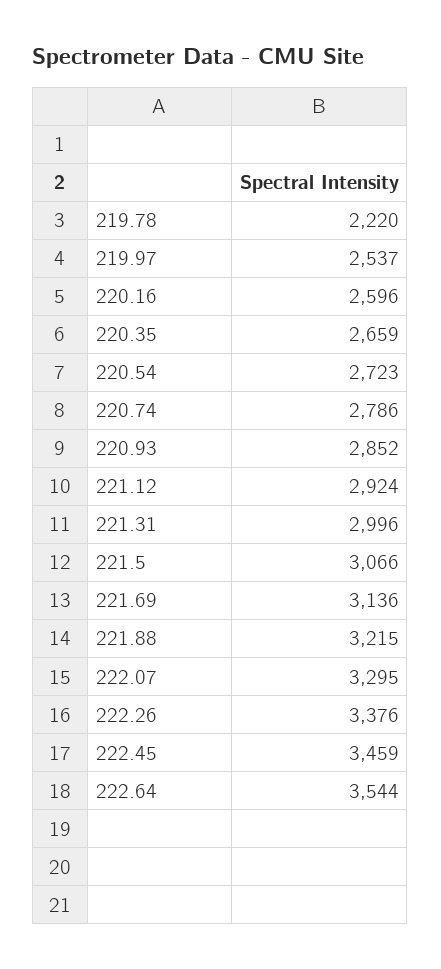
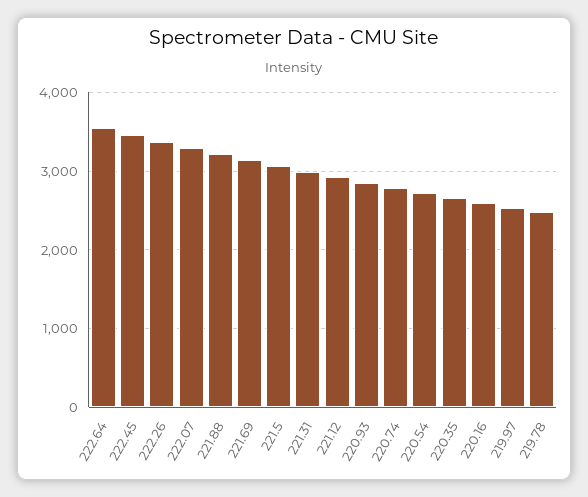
  {
-   "219.78": 2220,
+   "219.78": 2500,
    "219.97": 2537,
    "220.16": 2596,
    "220.35": 2659,
    "220.54": 2723,
    "220.74": 2786,
    "220.93": 2852,
    "221.12": 2924,
    "221.31": 2996,
    "221.5": 3066,
    "221.69": 3136,
    "221.88": 3215,
    "222.07": 3295,
    "222.26": 3376,
    "222.45": 3459,
    "222.64": 3544
  }

